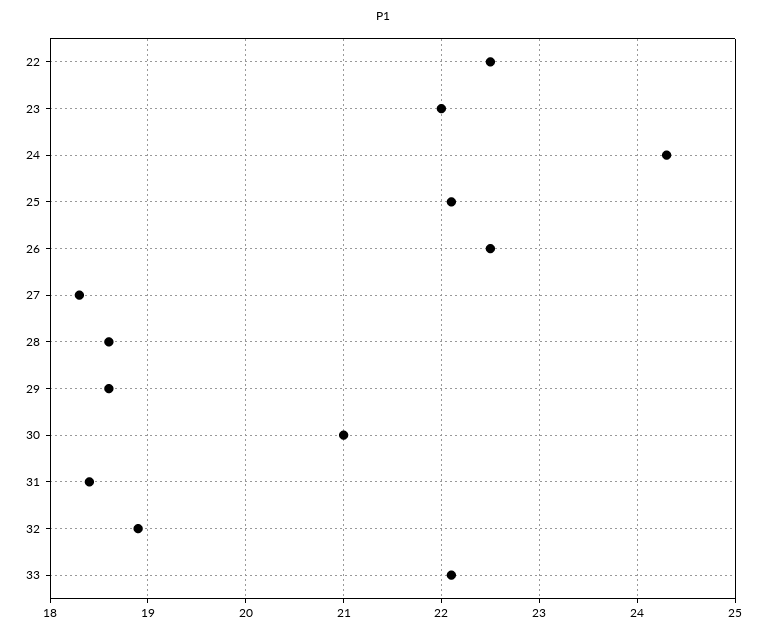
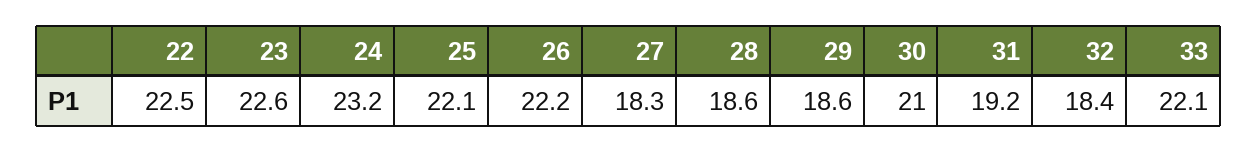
  {
    "22": 22.5,
-   "23": 22,
+   "23": 22.6,
-   "24": 24.3,
+   "24": 23.2,
    "25": 22.1,
-   "26": 22.5,
+   "26": 22.2,
    "27": 18.3,
    "28": 18.6,
    "29": 18.6,
    "30": 21,
-   "31": 18.4,
+   "31": 19.2,
-   "32": 18.9,
+   "32": 18.4,
    "33": 22.1
  }

